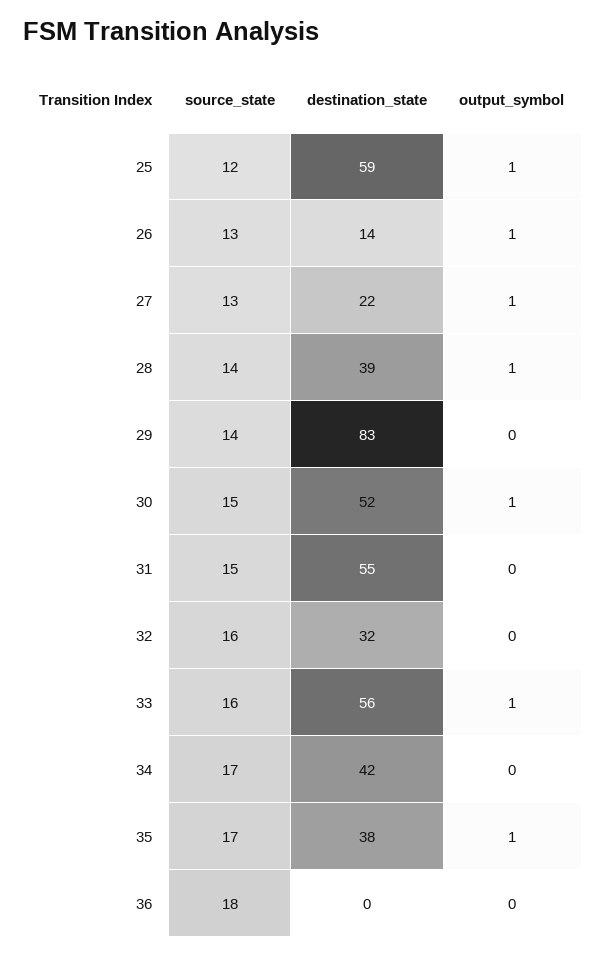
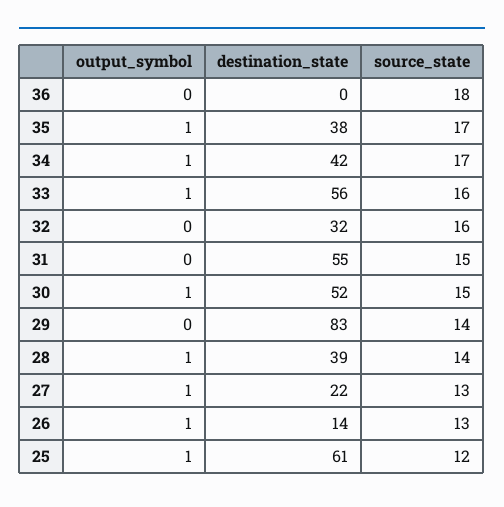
  {
    "source_state": {
      "25": 12,
      "26": 13,
      "27": 13,
      "28": 14,
      "29": 14,
      "30": 15,
      "31": 15,
      "32": 16,
      "33": 16,
      "34": 17,
      "35": 17,
      "36": 18
    },
    "destination_state": {
-     "25": 59,
+     "25": 61,
      "26": 14,
      "27": 22,
      "28": 39,
      "29": 83,
      "30": 52,
      "31": 55,
      "32": 32,
      "33": 56,
      "34": 42,
      "35": 38,
      "36": 0
    },
    "output_symbol": {
      "25": 1,
      "26": 1,
      "27": 1,
      "28": 1,
      "29": 0,
      "30": 1,
      "31": 0,
      "32": 0,
      "33": 1,
-     "34": 0,
+     "34": 1,
      "35": 1,
      "36": 0
    }
  }

